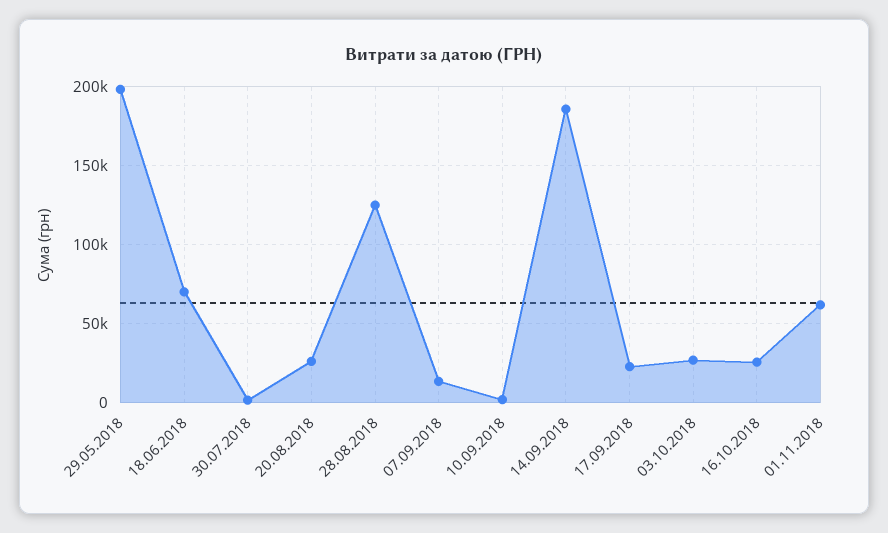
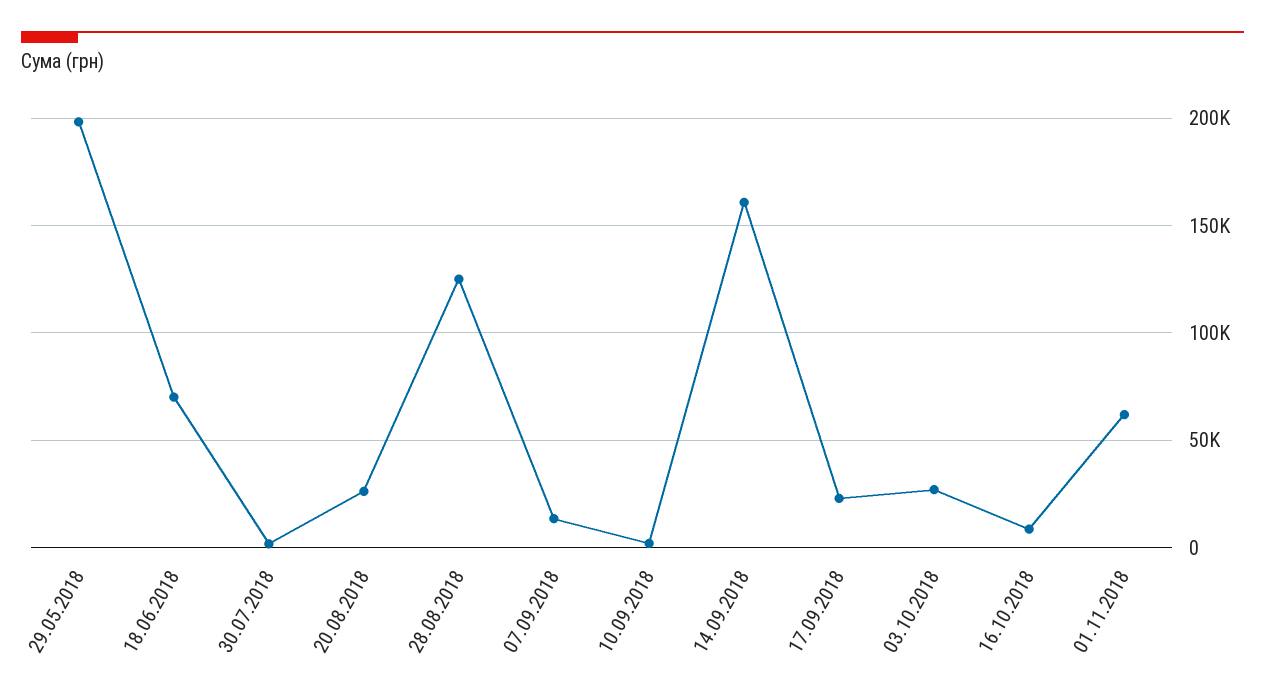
  {
    "29.05.2018": 200000,
    "18.06.2018": 70000,
    "30.07.2018": 0,
    "20.08.2018": 25000,
    "28.08.2018": 125000,
    "07.09.2018": 15000,
    "10.09.2018": 0,
-   "14.09.2018": 185000,
+   "14.09.2018": 160000,
    "17.09.2018": 25000,
    "03.10.2018": 25000,
-   "16.10.2018": 25000,
+   "16.10.2018": 10000,
    "01.11.2018": 60000
  }

